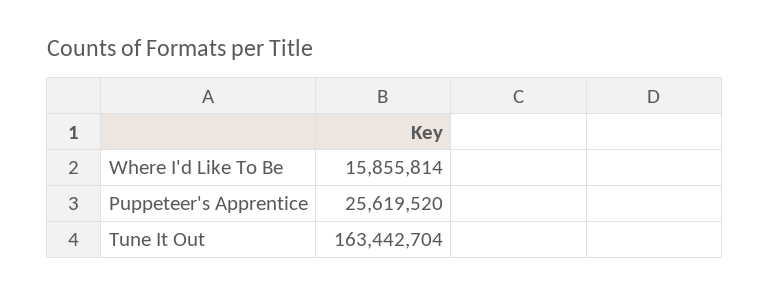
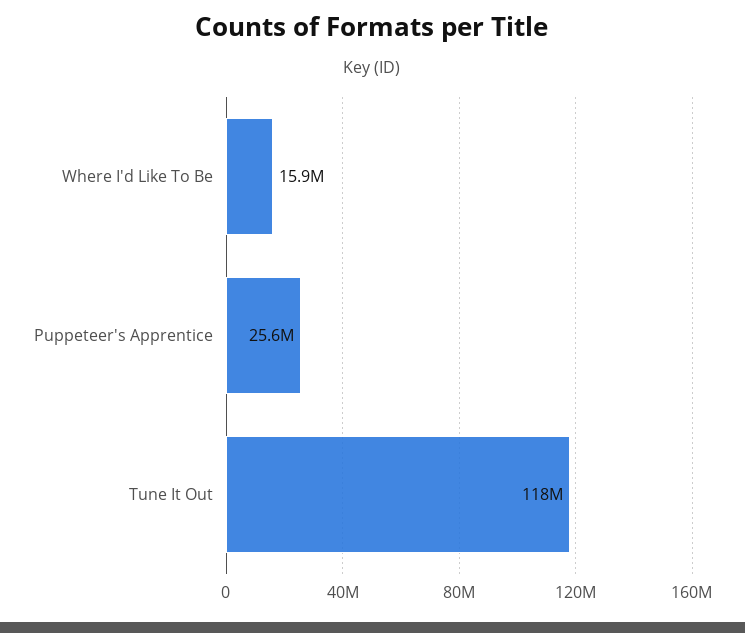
  {
    "Where I'd Like To Be": 15855814,
    "Puppeteer's Apprentice": 25619520,
-   "Tune It Out": 163442704
+   "Tune It Out": 118000000
  }

